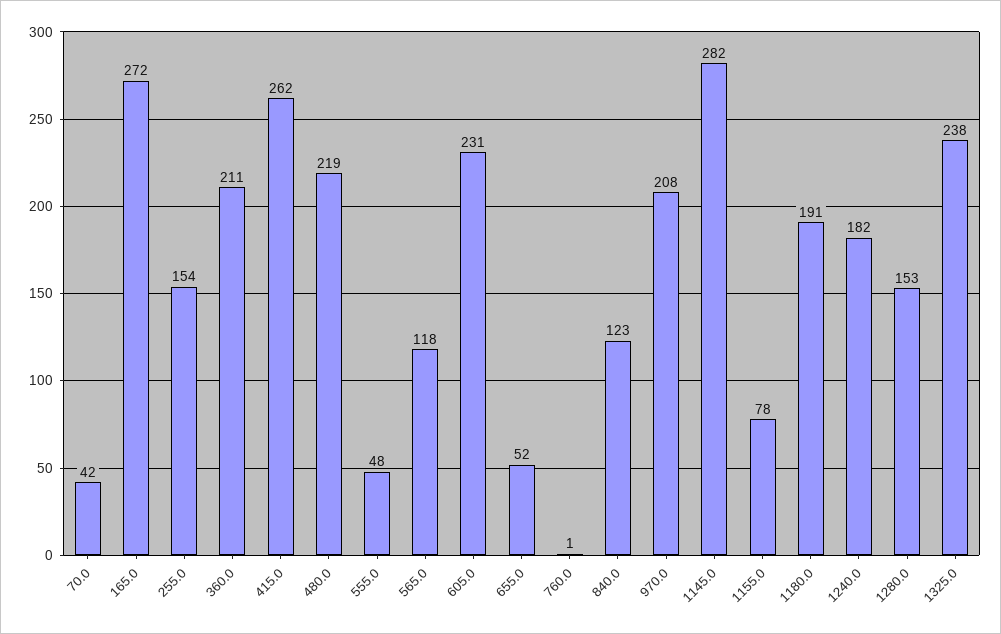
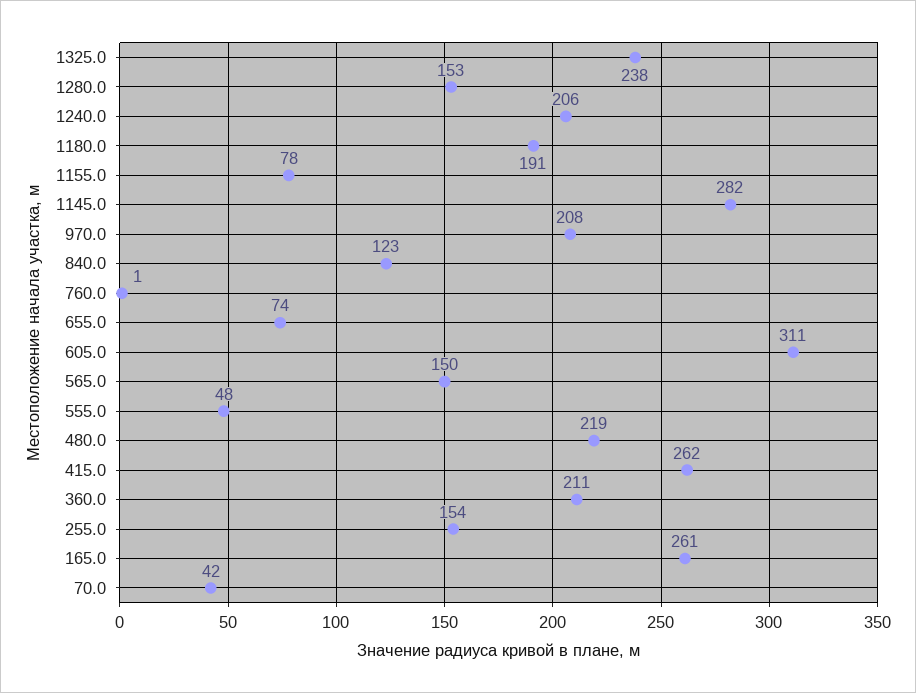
  {
    "70.0": 42,
-   "165.0": 272,
+   "165.0": 261,
    "255.0": 154,
    "360.0": 211,
    "415.0": 262,
    "480.0": 219,
    "555.0": 48,
-   "565.0": 118,
+   "565.0": 150,
-   "605.0": 231,
+   "605.0": 311,
-   "655.0": 52,
+   "655.0": 74,
    "760.0": 1,
    "840.0": 123,
    "970.0": 208,
    "1145.0": 282,
    "1155.0": 78,
    "1180.0": 191,
-   "1240.0": 182,
+   "1240.0": 206,
    "1280.0": 153,
    "1325.0": 238
  }

